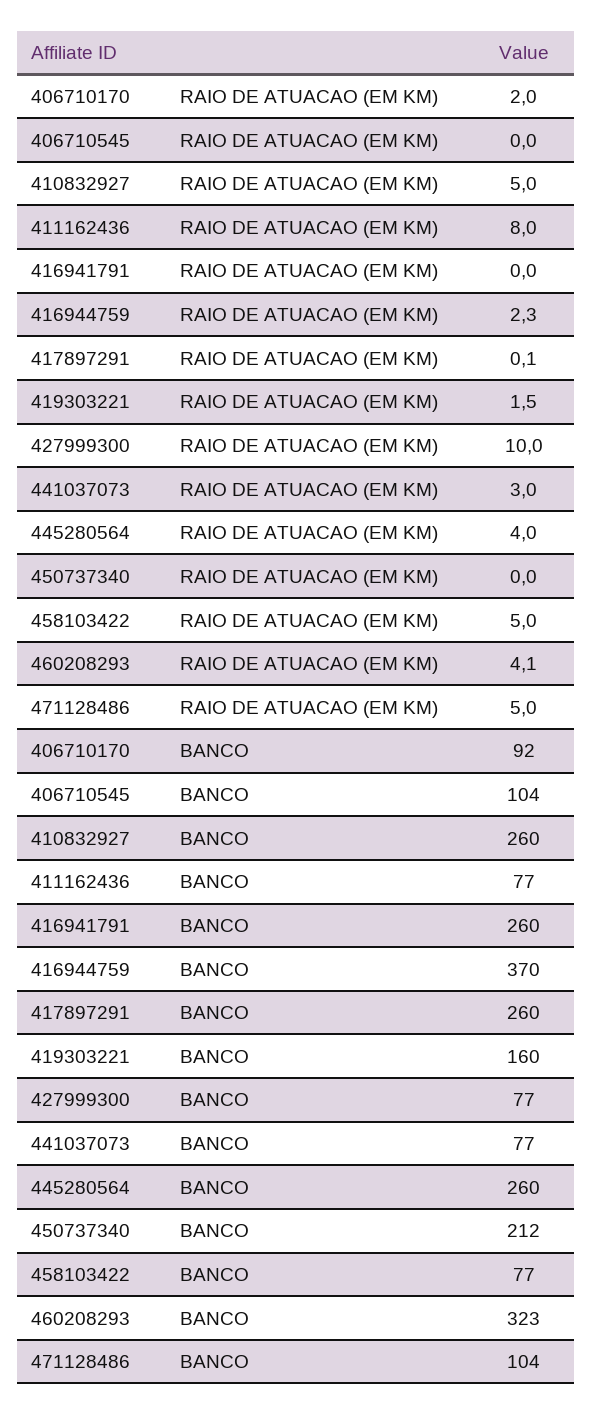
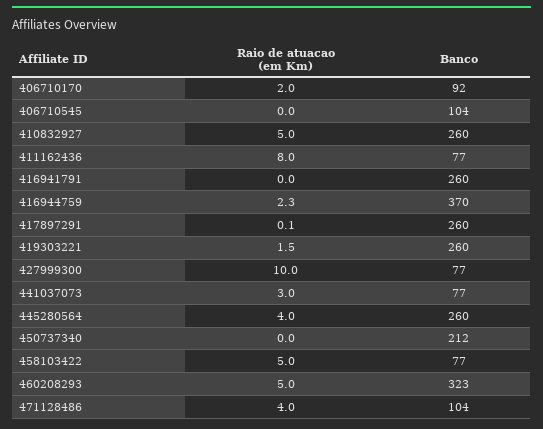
  {
    "406710170": {
      "RAIO DE ATUACAO (EM KM)": 2,
      "BANCO": 92
    },
    "406710545": {
      "RAIO DE ATUACAO (EM KM)": 0,
      "BANCO": 104
    },
    "410832927": {
      "RAIO DE ATUACAO (EM KM)": 5,
      "BANCO": 260
    },
    "411162436": {
      "RAIO DE ATUACAO (EM KM)": 8,
      "BANCO": 77
    },
    "416941791": {
      "RAIO DE ATUACAO (EM KM)": 0,
      "BANCO": 260
    },
    "416944759": {
      "RAIO DE ATUACAO (EM KM)": 2.3,
      "BANCO": 370
    },
    "417897291": {
      "RAIO DE ATUACAO (EM KM)": 0.1,
      "BANCO": 260
    },
    "419303221": {
      "RAIO DE ATUACAO (EM KM)": 1.5,
-     "BANCO": 160
+     "BANCO": 260
    },
    "427999300": {
      "RAIO DE ATUACAO (EM KM)": 10,
      "BANCO": 77
    },
    "441037073": {
      "RAIO DE ATUACAO (EM KM)": 3,
      "BANCO": 77
    },
    "445280564": {
      "RAIO DE ATUACAO (EM KM)": 4,
      "BANCO": 260
    },
    "450737340": {
      "RAIO DE ATUACAO (EM KM)": 0,
      "BANCO": 212
    },
    "458103422": {
      "RAIO DE ATUACAO (EM KM)": 5,
      "BANCO": 77
    },
    "460208293": {
-     "RAIO DE ATUACAO (EM KM)": 4.1,
+     "RAIO DE ATUACAO (EM KM)": 5,
      "BANCO": 323
    },
    "471128486": {
-     "RAIO DE ATUACAO (EM KM)": 5,
+     "RAIO DE ATUACAO (EM KM)": 4,
      "BANCO": 104
    }
  }

